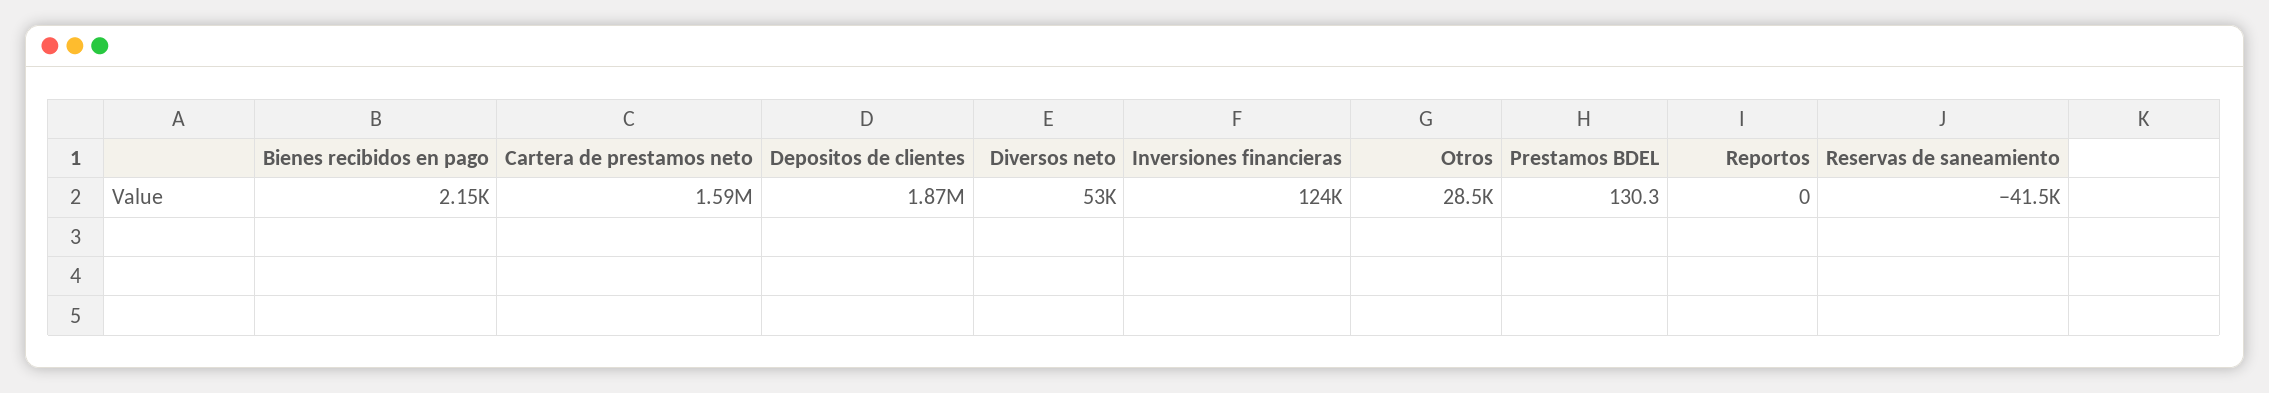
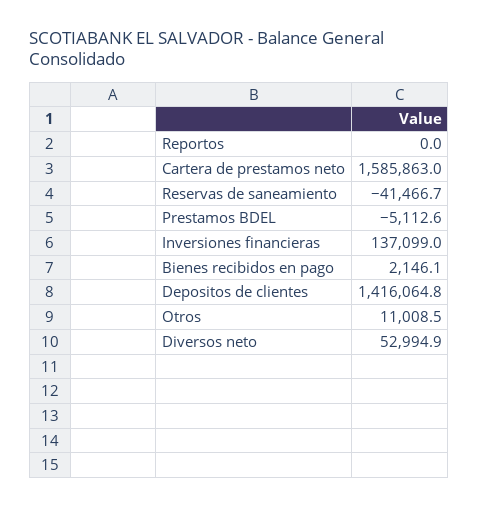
  {
    "Bienes recibidos en pago": 2146.1,
    "Cartera de prestamos neto": 1585863,
-   "Depositos de clientes": 1870000,
+   "Depositos de clientes": 1416064.8,
    "Diversos neto": 52994.9,
-   "Inversiones financieras": 124000,
+   "Inversiones financieras": 137099,
-   "Otros": 28500,
+   "Otros": 11008.5,
-   "Prestamos BDEL": 130.3,
+   "Prestamos BDEL": -5112.6,
    "Reportos": 0,
    "Reservas de saneamiento": -41466.7
  }

